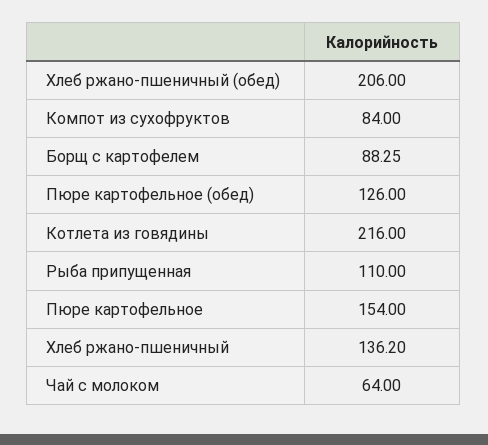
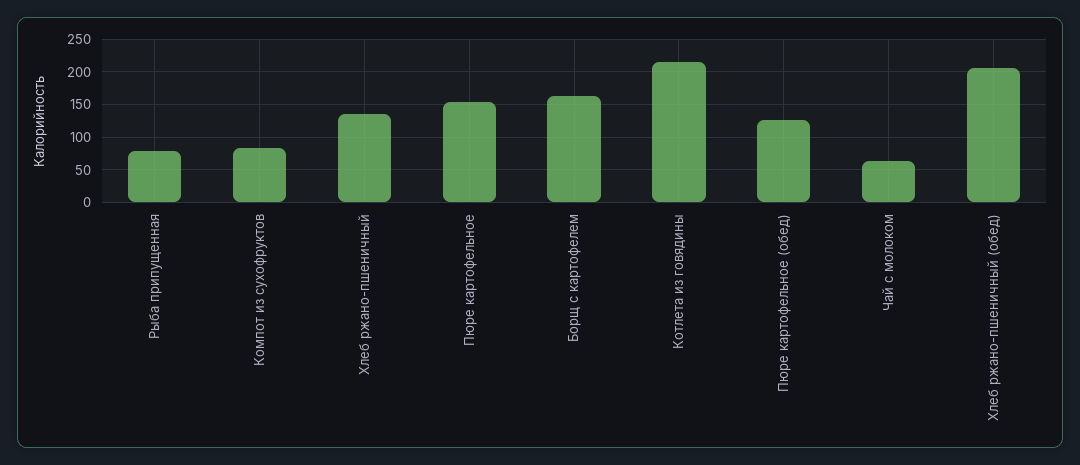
  {
    "Хлеб ржано-пшеничный (обед)": 206,
    "Компот из сухофруктов": 84,
-   "Борщ с картофелем": 88.25,
+   "Борщ с картофелем": 160,
    "Пюре картофельное (обед)": 126,
    "Котлета из говядины": 216,
-   "Рыба припущенная": 110,
+   "Рыба припущенная": 80,
    "Пюре картофельное": 154,
    "Хлеб ржано-пшеничный": 136.2,
    "Чай с молоком": 64
  }

